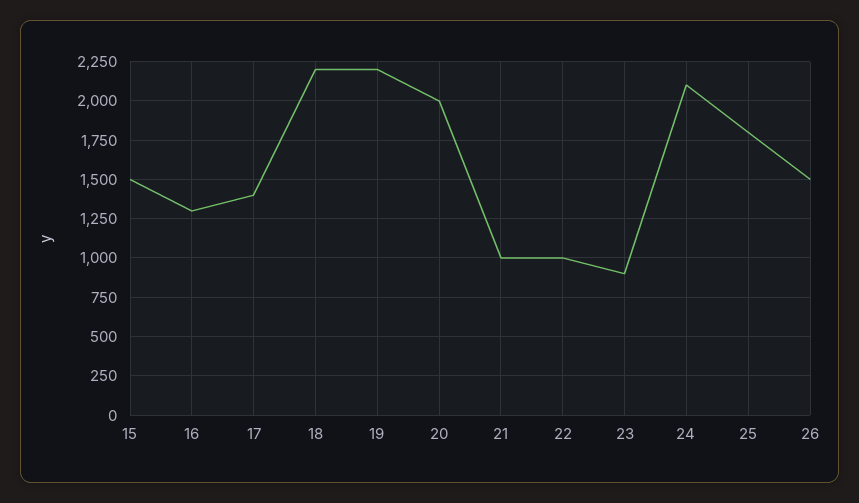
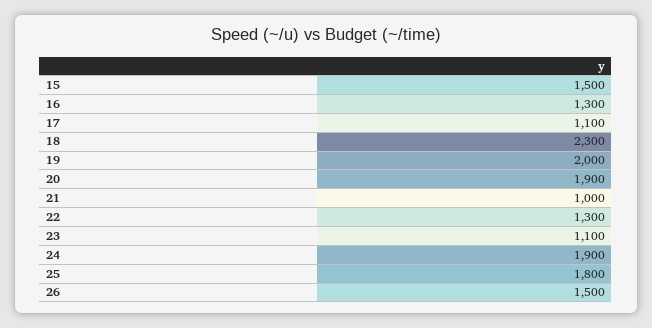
  {
    "15": 1500,
    "16": 1300,
-   "17": 1400,
+   "17": 1100,
-   "18": 2200,
+   "18": 2300,
-   "19": 2200,
+   "19": 2000,
-   "20": 2000,
+   "20": 1900,
    "21": 1000,
-   "22": 1000,
+   "22": 1300,
-   "23": 900,
+   "23": 1100,
-   "24": 2100,
+   "24": 1900,
    "25": 1800,
    "26": 1500
  }

